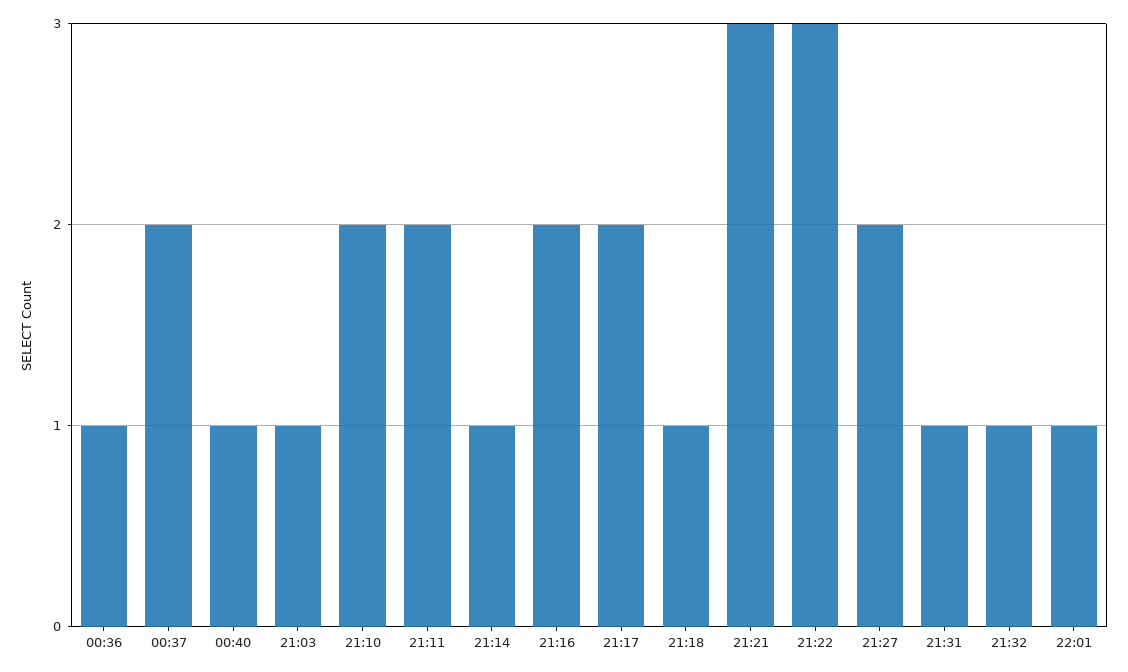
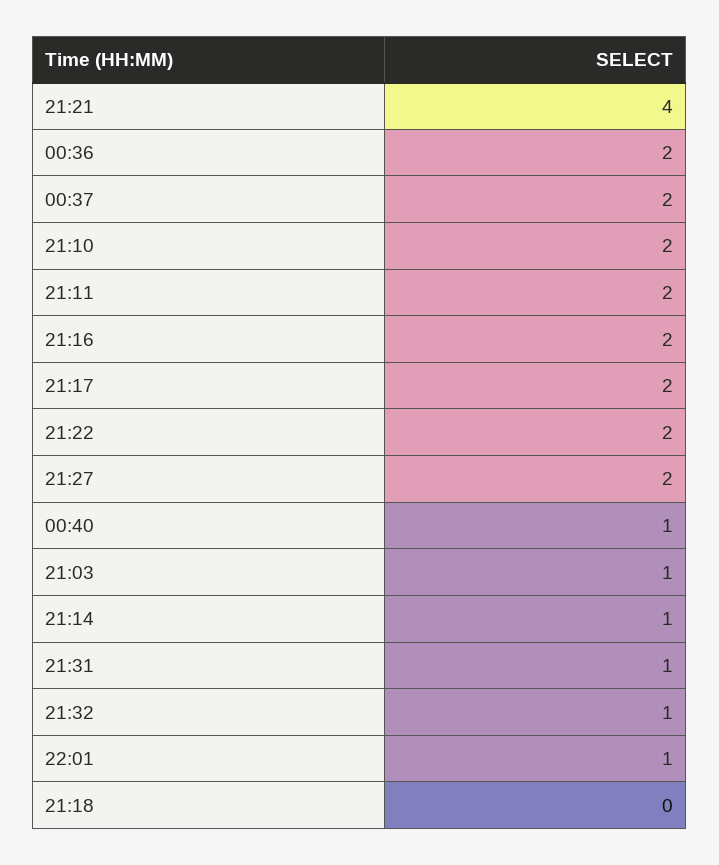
  {
-   "00:36": 1,
+   "00:36": 2,
    "00:37": 2,
    "00:40": 1,
    "21:03": 1,
    "21:10": 2,
    "21:11": 2,
    "21:14": 1,
    "21:16": 2,
    "21:17": 2,
-   "21:18": 1,
+   "21:18": 0,
-   "21:21": 3,
+   "21:21": 4,
-   "21:22": 3,
+   "21:22": 2,
    "21:27": 2,
    "21:31": 1,
    "21:32": 1,
    "22:01": 1
  }

